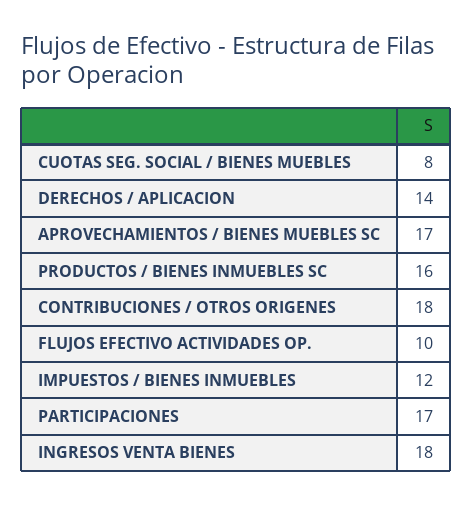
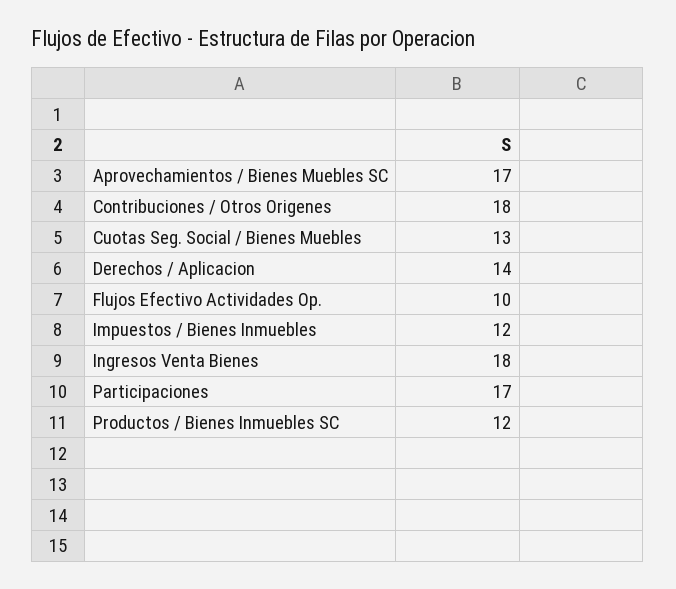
  {
-   "CUOTAS SEG. SOCIAL / BIENES MUEBLES": 8,
+   "CUOTAS SEG. SOCIAL / BIENES MUEBLES": 13,
    "DERECHOS / APLICACION": 14,
    "APROVECHAMIENTOS / BIENES MUEBLES SC": 17,
-   "PRODUCTOS / BIENES INMUEBLES SC": 16,
+   "PRODUCTOS / BIENES INMUEBLES SC": 12,
    "CONTRIBUCIONES / OTROS ORIGENES": 18,
    "FLUJOS EFECTIVO ACTIVIDADES OP.": 10,
    "IMPUESTOS / BIENES INMUEBLES": 12,
    "PARTICIPACIONES": 17,
    "INGRESOS VENTA BIENES": 18
  }

